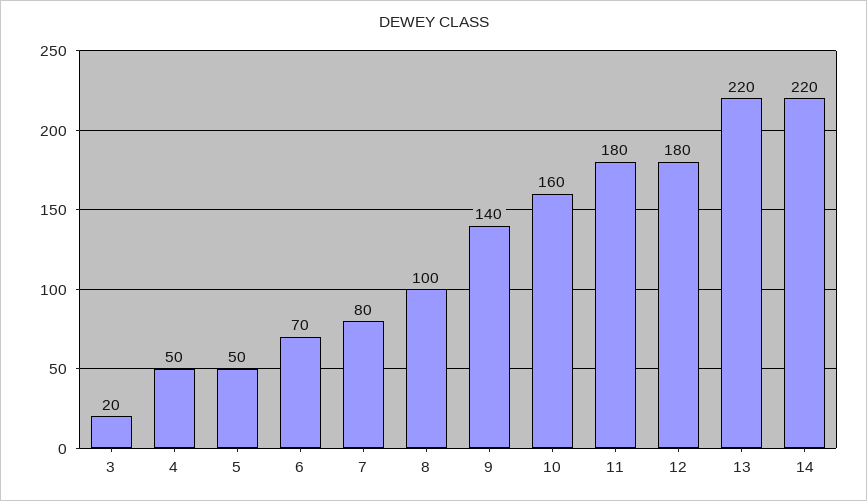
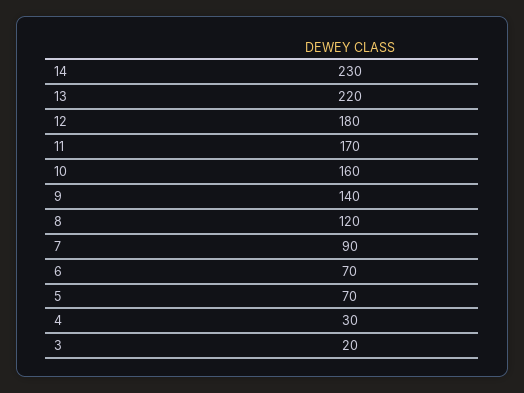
  {
    "3": 20,
-   "4": 50,
+   "4": 30,
-   "5": 50,
+   "5": 70,
    "6": 70,
-   "7": 80,
+   "7": 90,
-   "8": 100,
+   "8": 120,
    "9": 140,
    "10": 160,
-   "11": 180,
+   "11": 170,
    "12": 180,
    "13": 220,
-   "14": 220
+   "14": 230
  }

